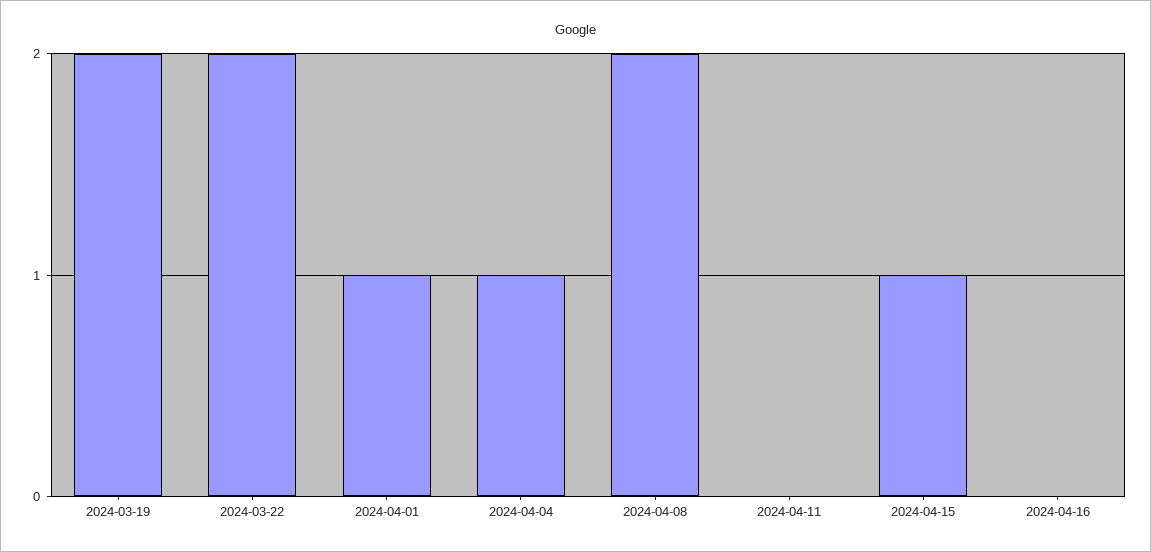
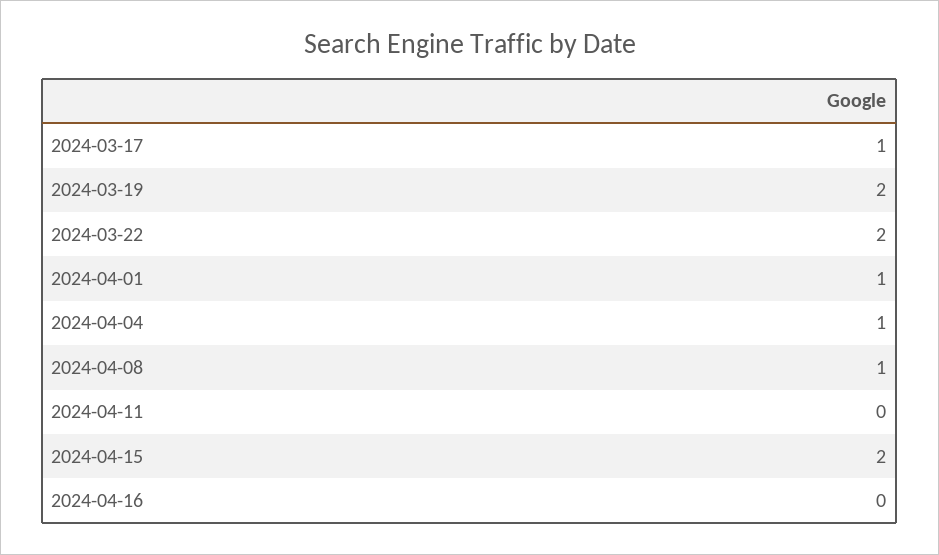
  {
    "2024-03-19": 2,
    "2024-03-22": 2,
    "2024-04-01": 1,
    "2024-04-04": 1,
-   "2024-04-08": 2,
+   "2024-04-08": 1,
    "2024-04-11": 0,
-   "2024-04-15": 1,
+   "2024-04-15": 2,
-   "2024-04-16": 0
+   "2024-04-16": 0,
+   "2024-03-17": 1
  }

